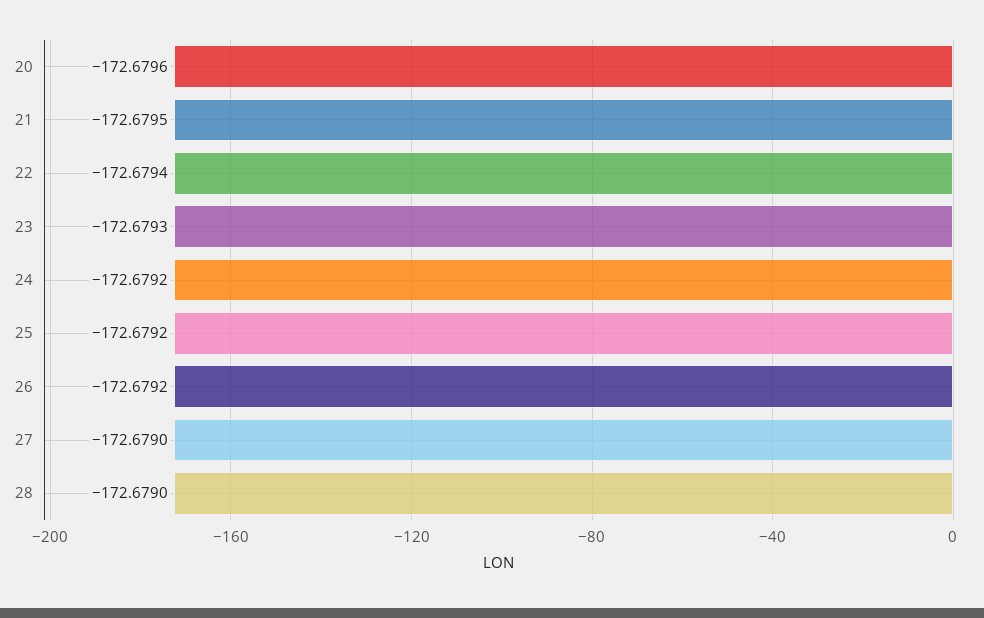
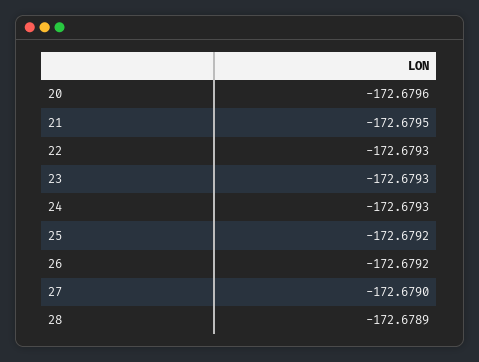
  {
    "20": -172.6796,
    "21": -172.6795,
-   "22": -172.6794,
+   "22": -172.6793,
    "23": -172.6793,
-   "24": -172.6792,
+   "24": -172.6793,
    "25": -172.6792,
    "26": -172.6792,
    "27": -172.679,
-   "28": -172.679
+   "28": -172.6789
  }

